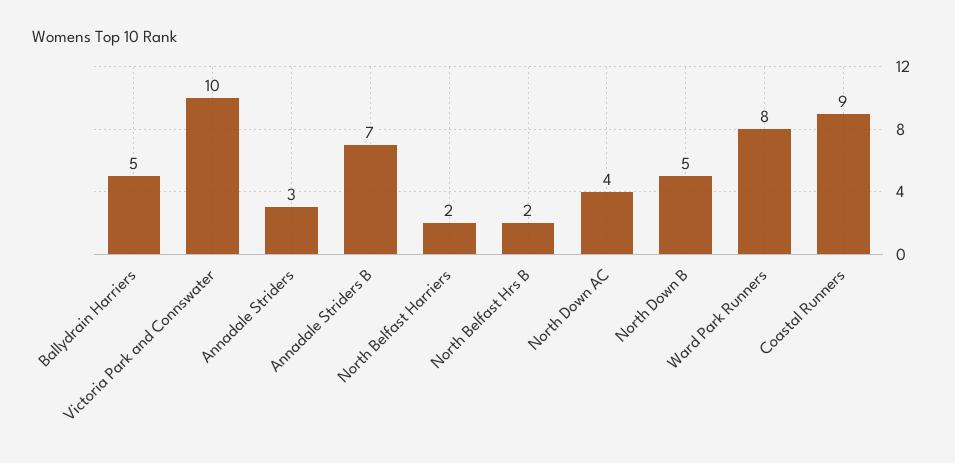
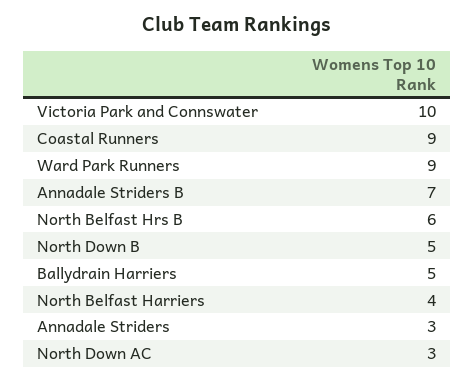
  {
    "Ballydrain Harriers": 5,
    "Victoria Park and Connswater": 10,
    "Annadale Striders": 3,
    "Annadale Striders B": 7,
-   "North Belfast Harriers": 2,
+   "North Belfast Harriers": 4,
-   "North Belfast Hrs B": 2,
+   "North Belfast Hrs B": 6,
-   "North Down AC": 4,
+   "North Down AC": 3,
    "North Down B": 5,
-   "Ward Park Runners": 8,
+   "Ward Park Runners": 9,
    "Coastal Runners": 9
  }

